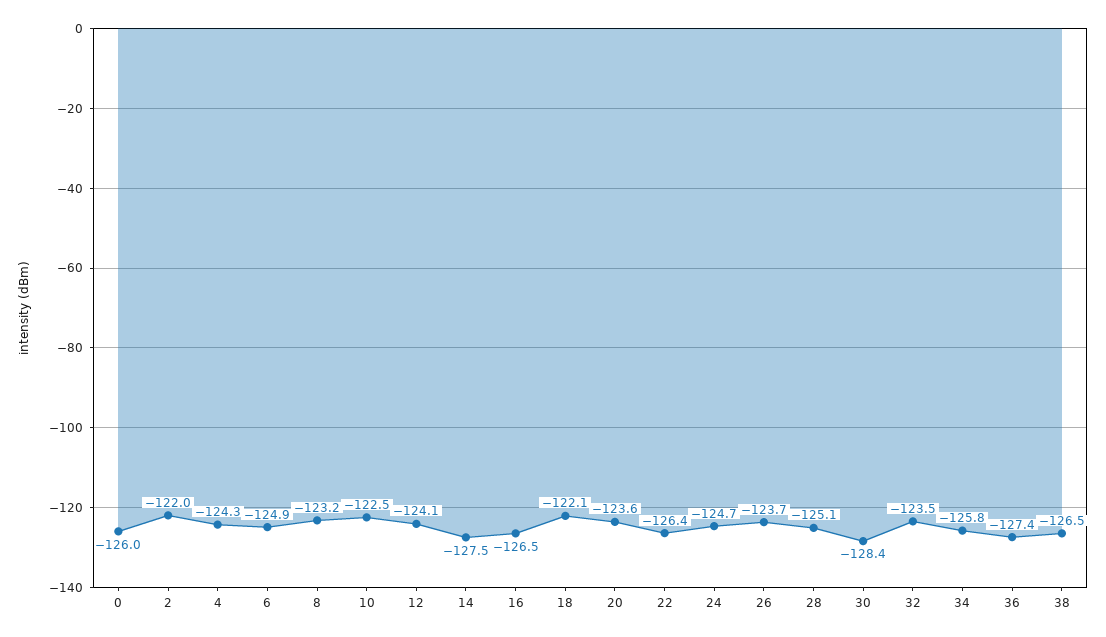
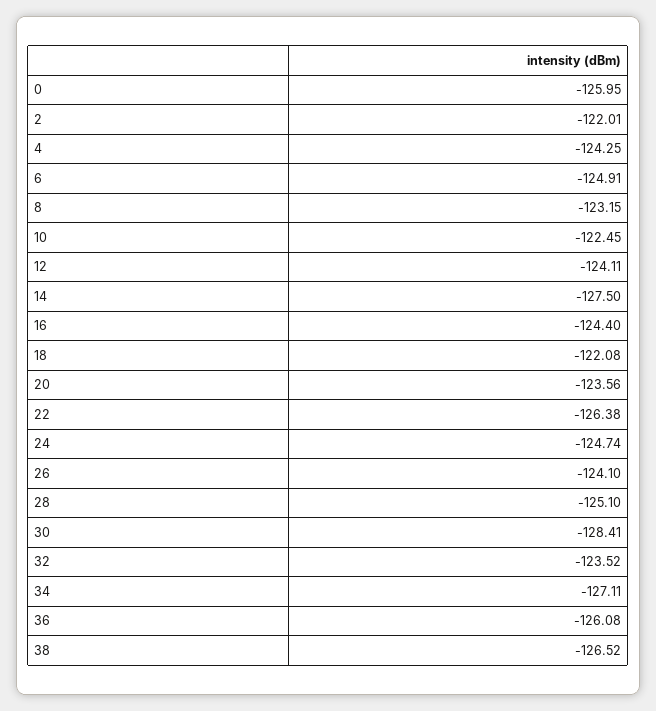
  {
    "0": -125.95,
    "2": -122.01,
    "4": -124.25,
    "6": -124.91,
    "8": -123.15,
    "10": -122.45,
    "12": -124.11,
    "14": -127.5,
-   "16": -126.5,
+   "16": -124.4,
    "18": -122.08,
    "20": -123.56,
    "22": -126.38,
    "24": -124.74,
-   "26": -123.7,
+   "26": -124.1,
    "28": -125.1,
    "30": -128.41,
    "32": -123.52,
-   "34": -125.8,
+   "34": -127.11,
-   "36": -127.4,
+   "36": -126.08,
    "38": -126.52
  }

